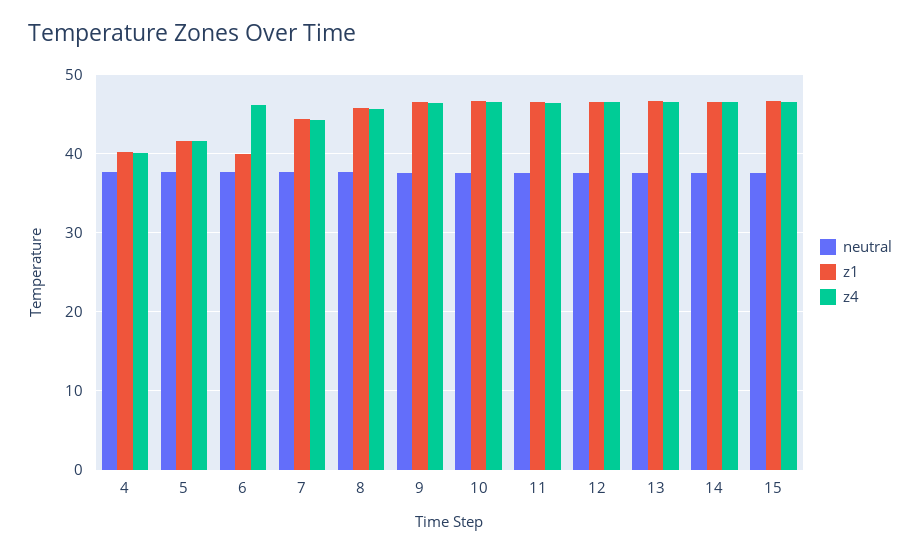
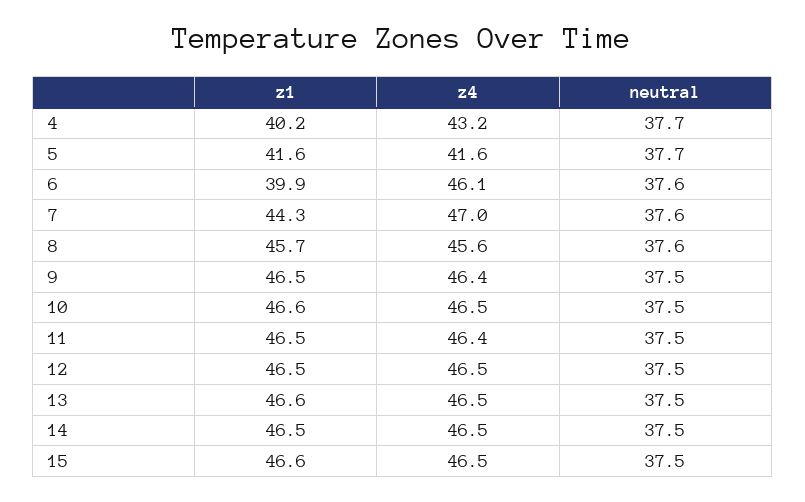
  {
    "neutral": {
      "4": 37.7,
      "5": 37.7,
      "6": 37.6,
      "7": 37.6,
      "8": 37.6,
      "9": 37.5,
      "10": 37.5,
      "11": 37.5,
      "12": 37.5,
      "13": 37.5,
      "14": 37.5,
      "15": 37.5
    },
    "z1": {
      "4": 40.2,
      "5": 41.6,
      "6": 39.9,
      "7": 44.3,
      "8": 45.7,
      "9": 46.5,
      "10": 46.6,
      "11": 46.5,
      "12": 46.5,
      "13": 46.6,
      "14": 46.5,
      "15": 46.6
    },
    "z4": {
-     "4": 40,
+     "4": 43.2,
      "5": 41.6,
      "6": 46.1,
-     "7": 44,
+     "7": 47,
      "8": 45.6,
      "9": 46.4,
      "10": 46.5,
      "11": 46.4,
      "12": 46.5,
      "13": 46.5,
      "14": 46.5,
      "15": 46.5
    }
  }

